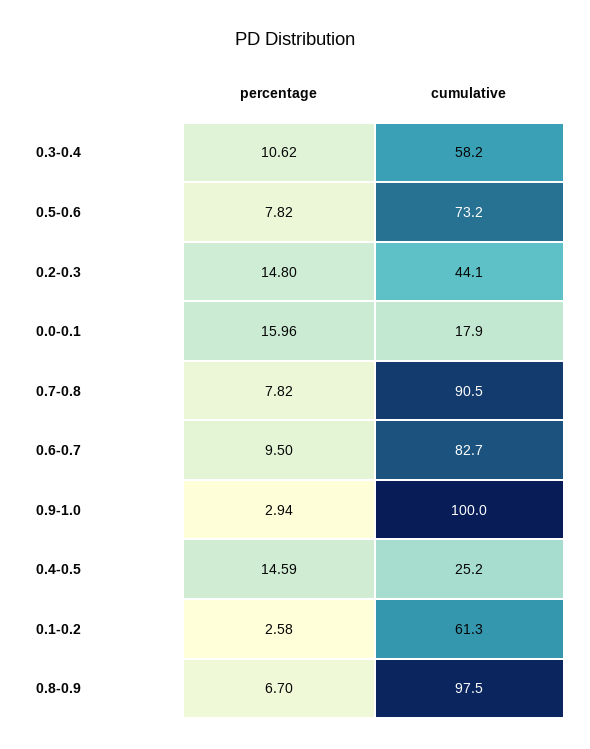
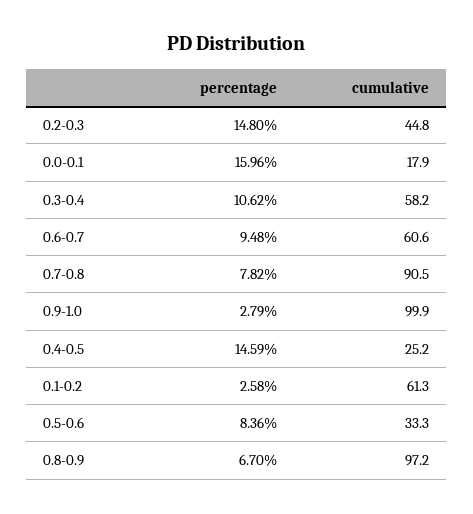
  {
    "percentage": {
      "0.3-0.4": 10.62,
-     "0.5-0.6": 7.82,
+     "0.5-0.6": 8.36,
      "0.2-0.3": 14.8,
      "0.0-0.1": 15.96,
      "0.7-0.8": 7.82,
-     "0.6-0.7": 9.5,
+     "0.6-0.7": 9.48,
-     "0.9-1.0": 2.94,
+     "0.9-1.0": 2.79,
      "0.4-0.5": 14.59,
      "0.1-0.2": 2.58,
      "0.8-0.9": 6.7
    },
    "cumulative": {
      "0.3-0.4": 58.2,
-     "0.5-0.6": 73.2,
+     "0.5-0.6": 33.3,
-     "0.2-0.3": 44.1,
+     "0.2-0.3": 44.8,
      "0.0-0.1": 17.9,
      "0.7-0.8": 90.5,
-     "0.6-0.7": 82.7,
+     "0.6-0.7": 60.6,
-     "0.9-1.0": 100,
+     "0.9-1.0": 99.9,
      "0.4-0.5": 25.2,
      "0.1-0.2": 61.3,
-     "0.8-0.9": 97.5
+     "0.8-0.9": 97.2
    }
  }

